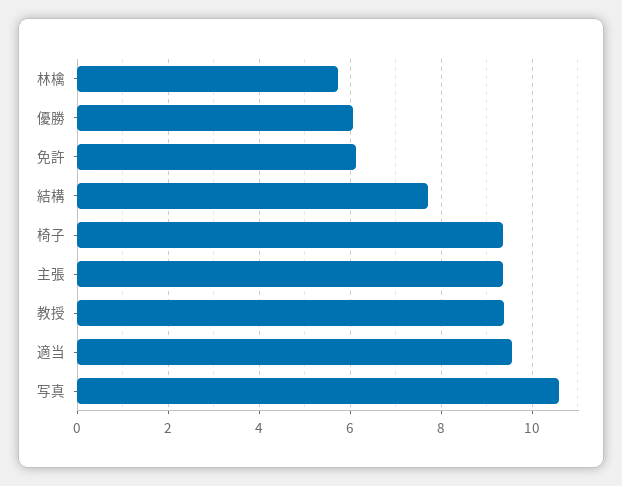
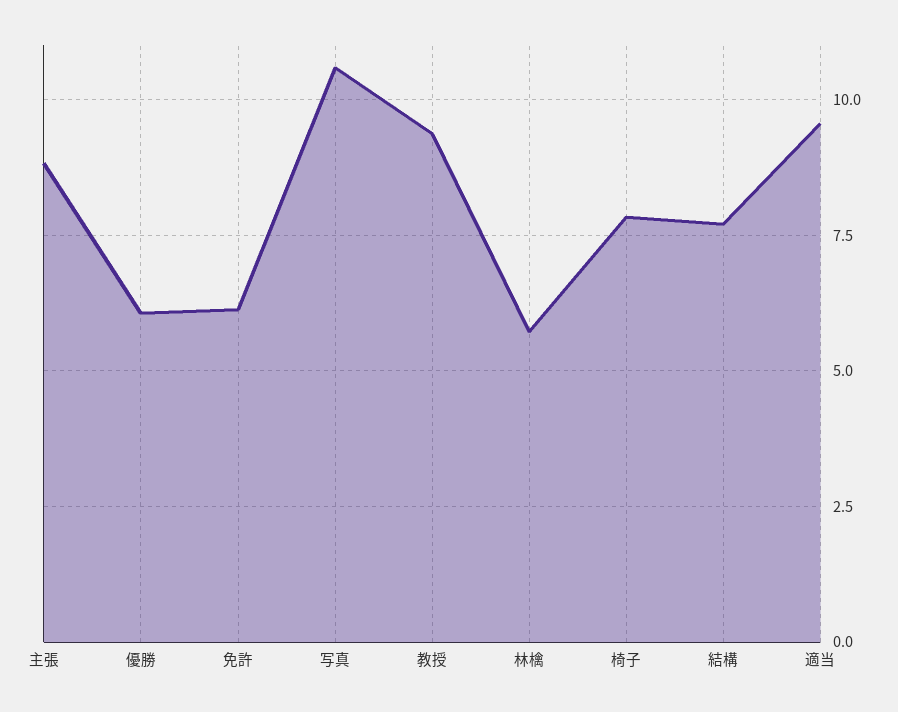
  {
    "林檎": 5.8,
    "優勝": 6,
    "免許": 6.2,
    "結構": 7.8,
-   "椅子": 9.4,
+   "椅子": 7.75,
-   "主張": 9.4,
+   "主張": 8.75,
    "教授": 9.4,
    "適当": 9.6,
    "写真": 10.6
  }

